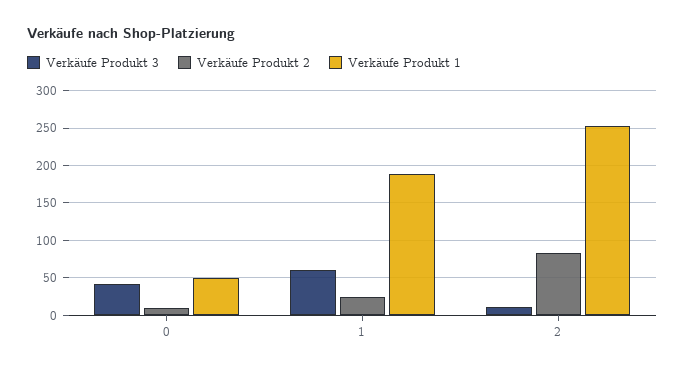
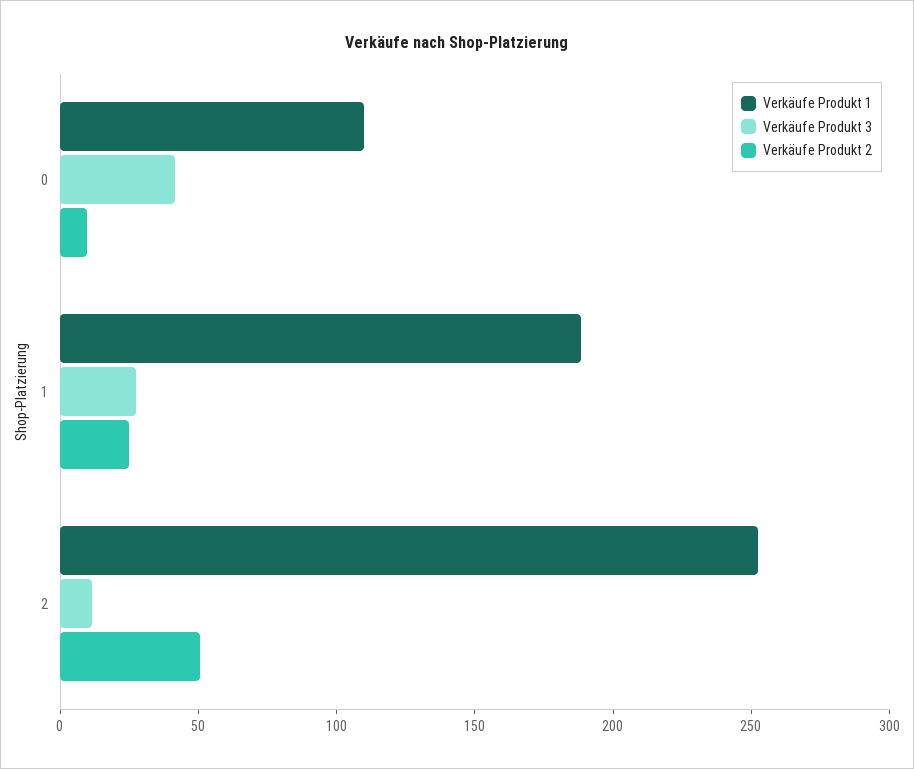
  {
    "Verkäufe Produkt 3": {
      "0": 40,
-     "1": 60,
+     "1": 30,
      "2": 10
    },
    "Verkäufe Produkt 2": {
      "0": 10,
      "1": 20,
-     "2": 80
+     "2": 50
    },
    "Verkäufe Produkt 1": {
-     "0": 50,
+     "0": 110,
      "1": 190,
      "2": 250
    }
  }

